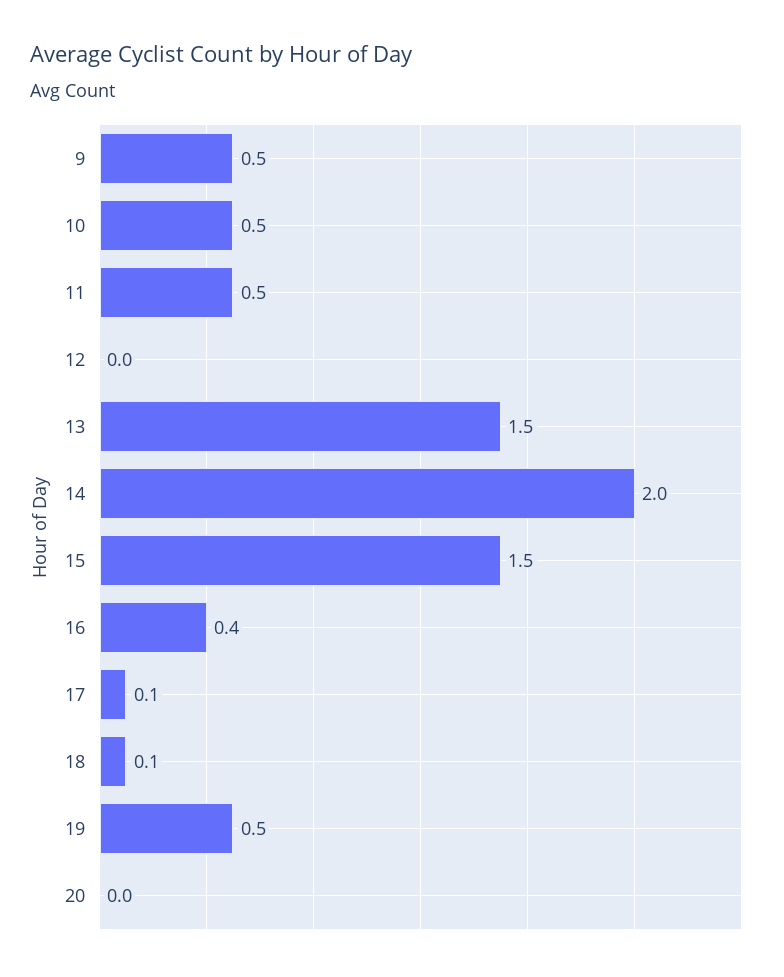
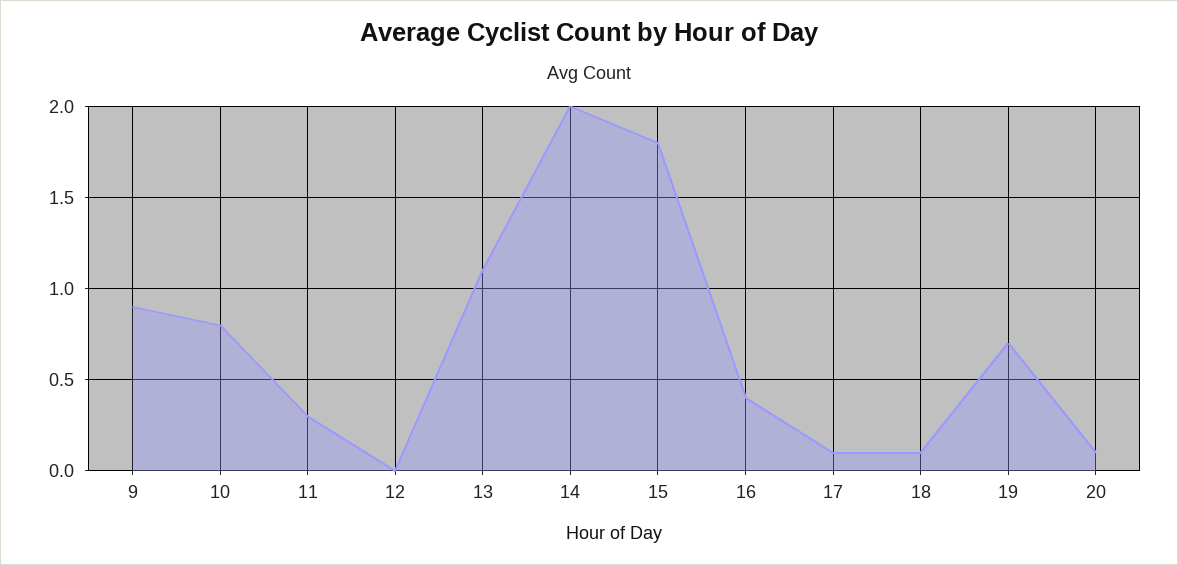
  {
-   "9": 0.5,
+   "9": 0.9,
-   "10": 0.5,
+   "10": 0.8,
-   "11": 0.5,
+   "11": 0.3,
    "12": 0,
-   "13": 1.5,
+   "13": 1.1,
    "14": 2,
-   "15": 1.5,
+   "15": 1.8,
    "16": 0.4,
    "17": 0.1,
    "18": 0.1,
-   "19": 0.5,
+   "19": 0.7,
-   "20": 0
+   "20": 0.1
  }

